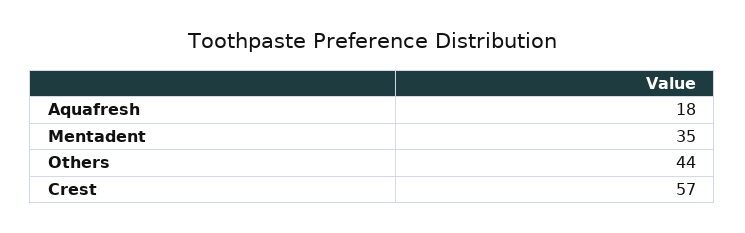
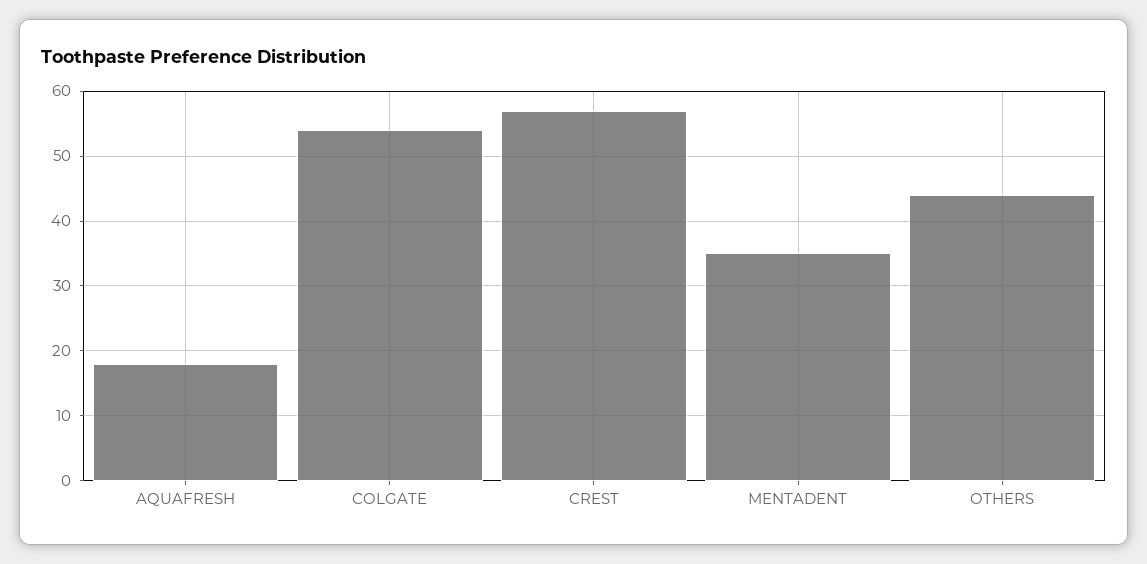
  {
    "Aquafresh": 18,
    "Mentadent": 35,
    "Others": 44,
-   "Crest": 57
+   "Crest": 57,
+   "COLGATE": 54
  }

